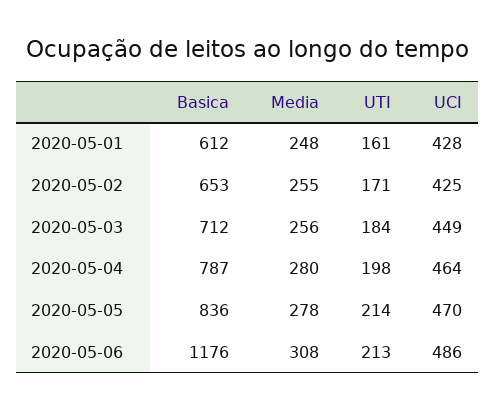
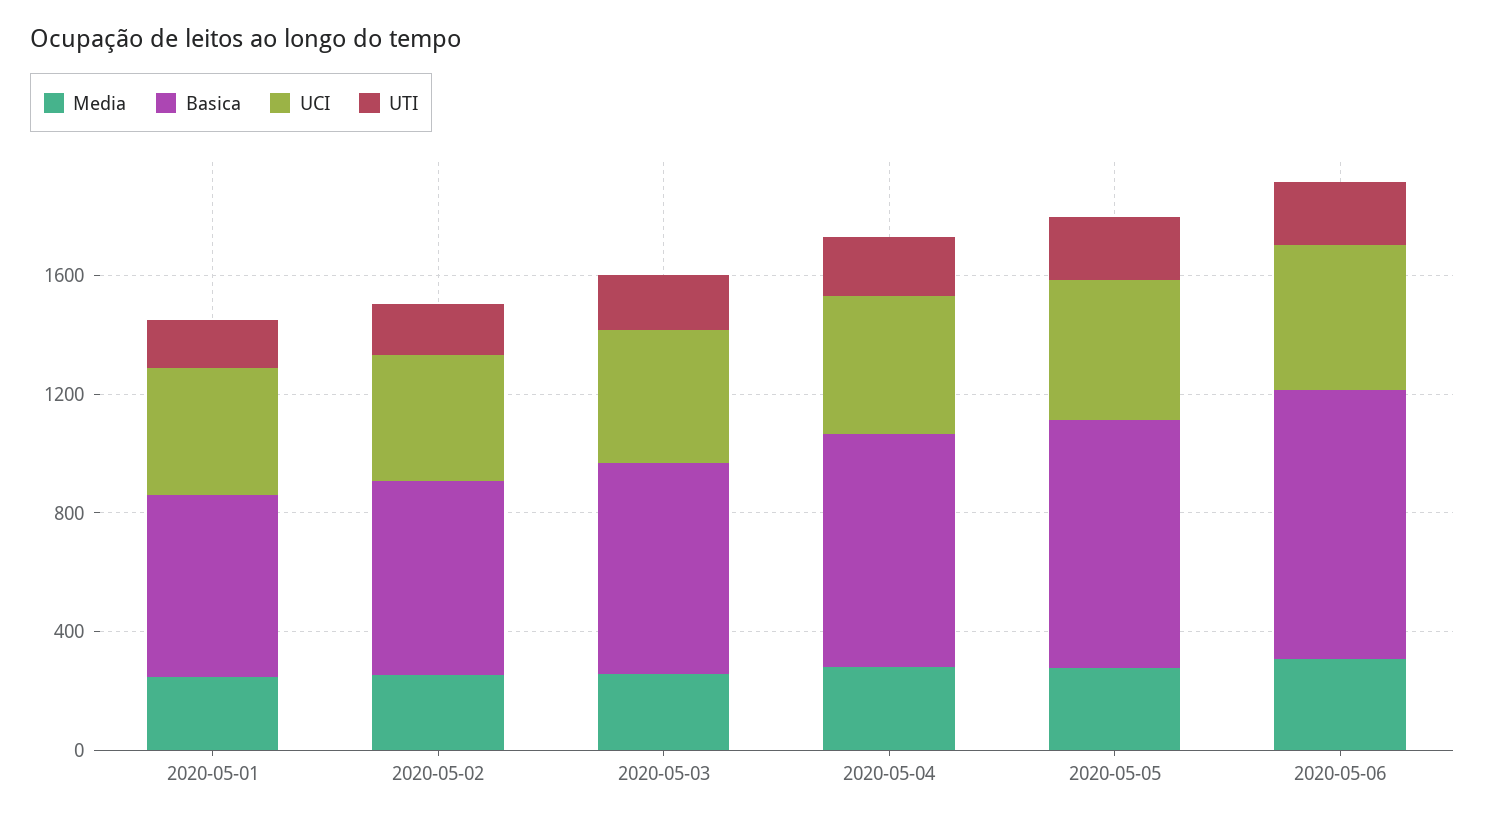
  {
    "Basica": {
      "2020-05-01": 612,
      "2020-05-02": 653,
      "2020-05-03": 712,
      "2020-05-04": 787,
      "2020-05-05": 836,
-     "2020-05-06": 1176
+     "2020-05-06": 900
    },
    "Media": {
      "2020-05-01": 248,
      "2020-05-02": 255,
      "2020-05-03": 256,
      "2020-05-04": 280,
      "2020-05-05": 278,
      "2020-05-06": 308
    },
    "UTI": {
      "2020-05-01": 161,
      "2020-05-02": 171,
      "2020-05-03": 184,
      "2020-05-04": 198,
      "2020-05-05": 214,
      "2020-05-06": 213
    },
    "UCI": {
      "2020-05-01": 428,
      "2020-05-02": 425,
      "2020-05-03": 449,
      "2020-05-04": 464,
      "2020-05-05": 470,
      "2020-05-06": 486
    }
  }

